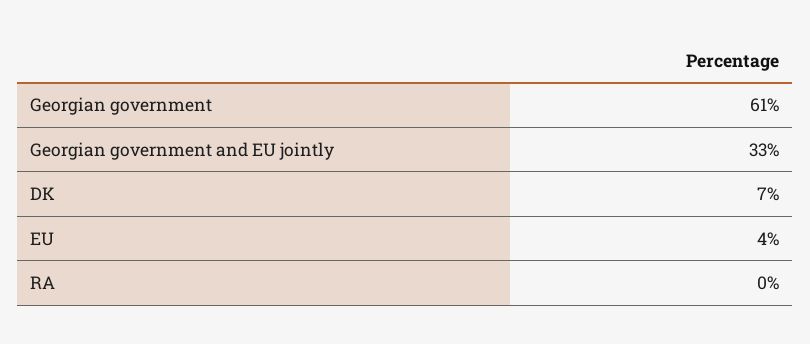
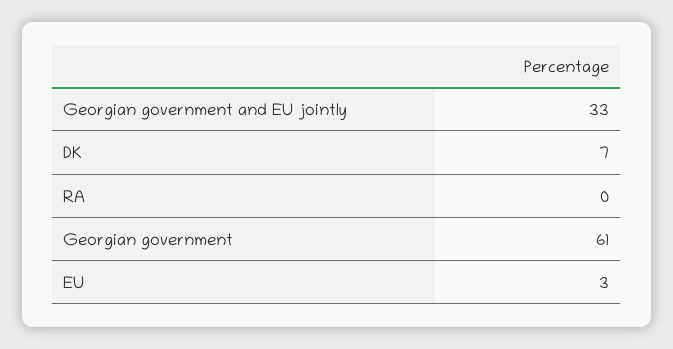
  {
    "Georgian government": 61,
    "Georgian government and EU jointly": 33,
    "DK": 7,
-   "EU": 4,
+   "EU": 3,
    "RA": 0
  }

